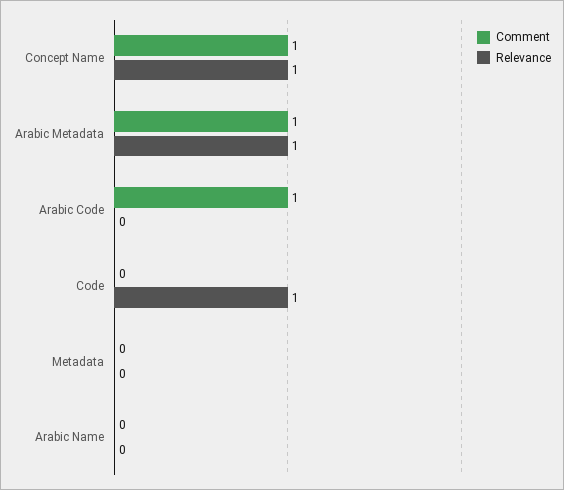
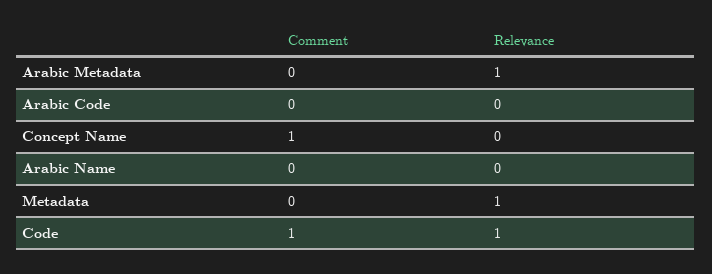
  {
    "Comment": {
      "Concept Name": 1,
-     "Arabic Metadata": 1,
+     "Arabic Metadata": 0,
-     "Arabic Code": 1,
+     "Arabic Code": 0,
-     "Code": 0,
+     "Code": 1,
      "Metadata": 0,
      "Arabic Name": 0
    },
    "Relevance": {
-     "Concept Name": 1,
+     "Concept Name": 0,
      "Arabic Metadata": 1,
      "Arabic Code": 0,
      "Code": 1,
-     "Metadata": 0,
+     "Metadata": 1,
      "Arabic Name": 0
    }
  }

